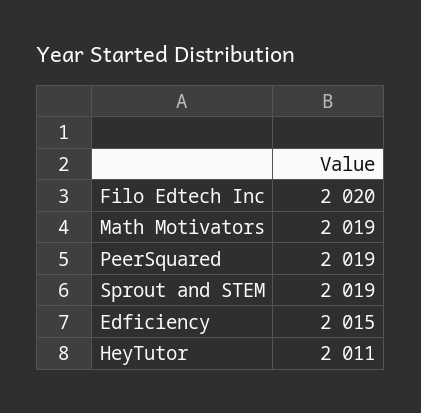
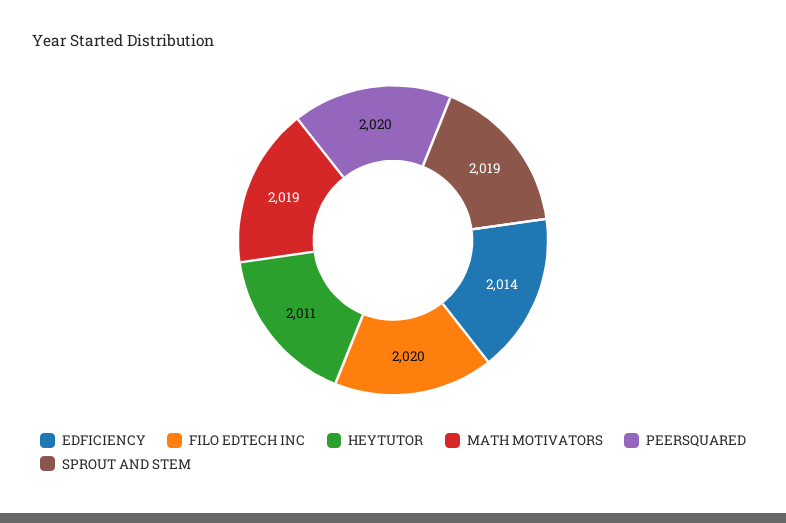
  {
    "Filo Edtech Inc": 2020,
    "Math Motivators": 2019,
-   "PeerSquared": 2019,
+   "PeerSquared": 2020,
    "Sprout and STEM": 2019,
-   "Edficiency": 2015,
+   "Edficiency": 2014,
    "HeyTutor": 2011
  }

